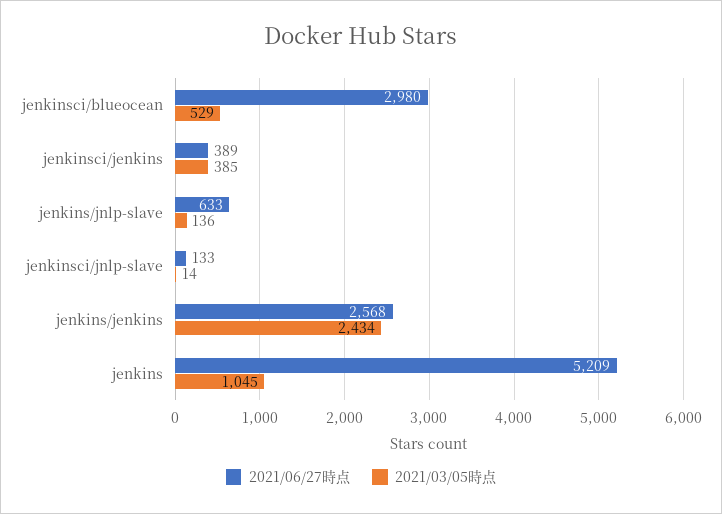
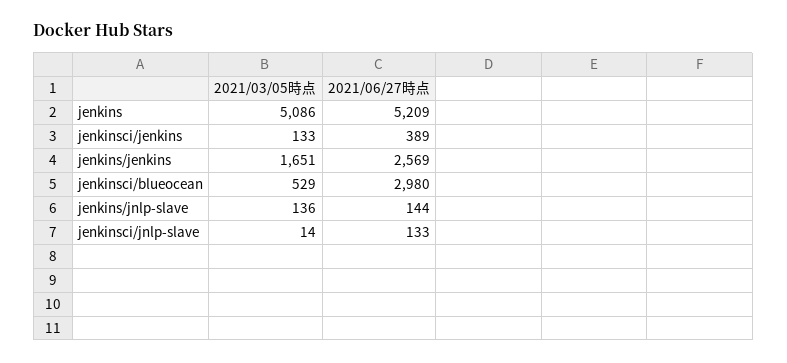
  {
    "2021/06/27時点": {
      "jenkinsci/blueocean": 2980,
      "jenkinsci/jenkins": 389,
-     "jenkins/jnlp-slave": 633,
+     "jenkins/jnlp-slave": 144,
      "jenkinsci/jnlp-slave": 133,
-     "jenkins/jenkins": 2568,
+     "jenkins/jenkins": 2569,
      "jenkins": 5209
    },
    "2021/03/05時点": {
      "jenkinsci/blueocean": 529,
-     "jenkinsci/jenkins": 385,
+     "jenkinsci/jenkins": 133,
      "jenkins/jnlp-slave": 136,
      "jenkinsci/jnlp-slave": 14,
-     "jenkins/jenkins": 2434,
+     "jenkins/jenkins": 1651,
-     "jenkins": 1045
+     "jenkins": 5086
    }
  }

